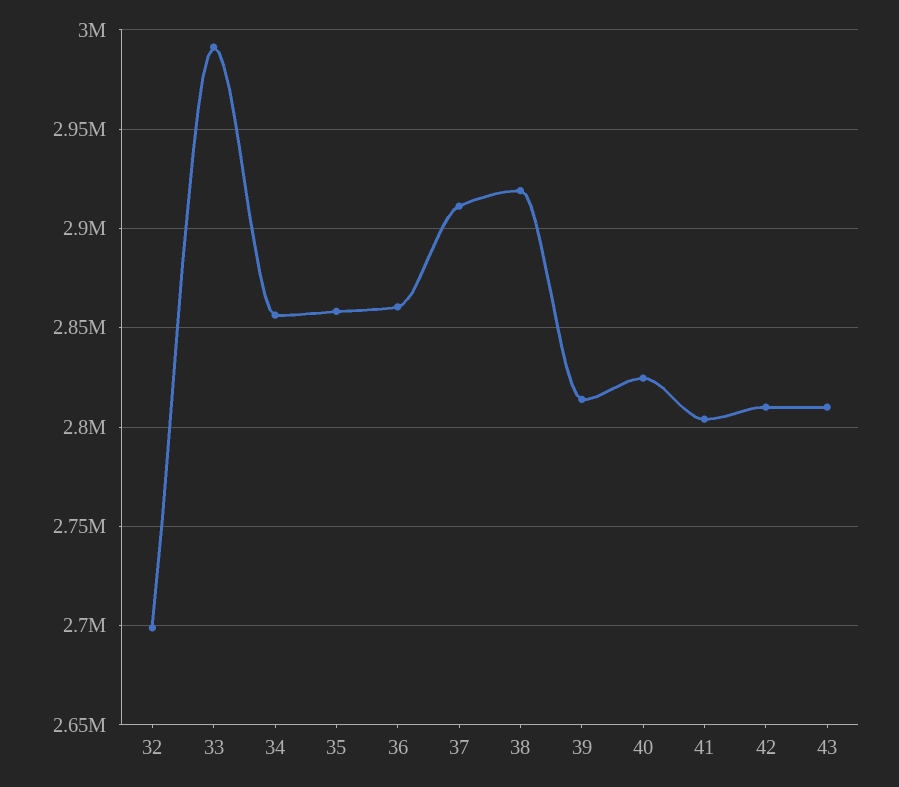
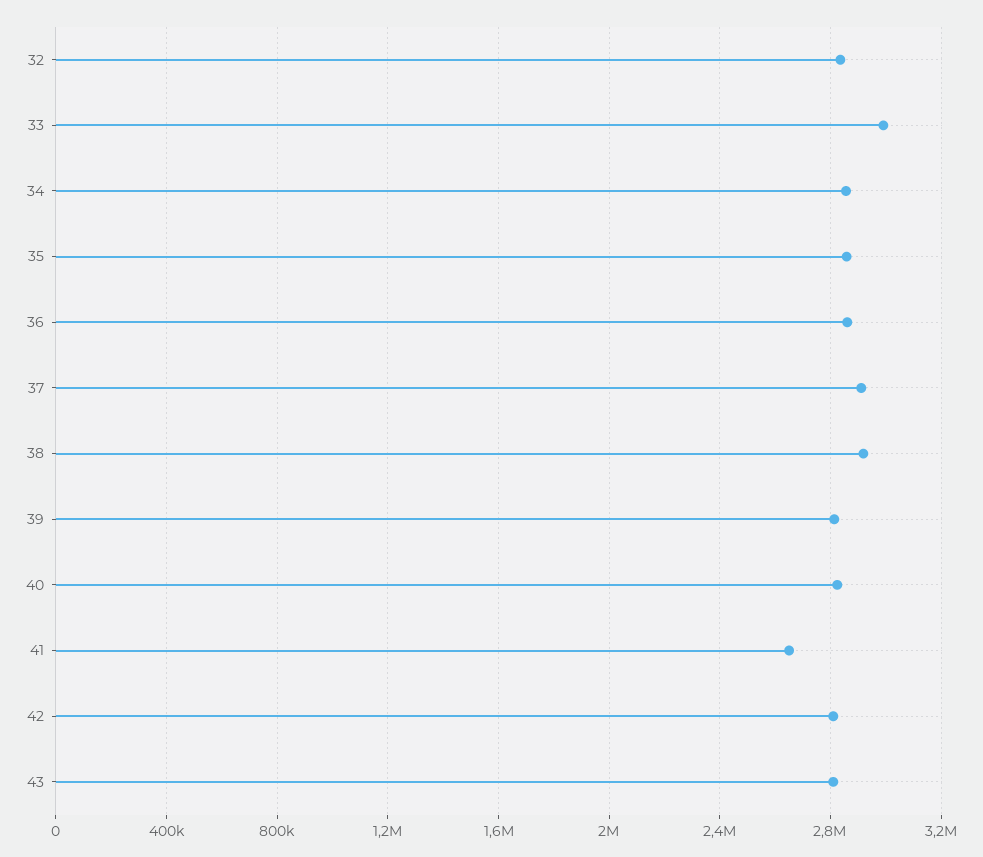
  {
-   "32": 2700000,
+   "32": 2850000,
    "33": 2990000,
    "34": 2855000,
    "35": 2860000,
    "36": 2860000,
    "37": 2910000,
    "38": 2920000,
    "39": 2815000,
    "40": 2825000,
-   "41": 2805000,
+   "41": 2650000,
    "42": 2810000,
    "43": 2810000
  }

